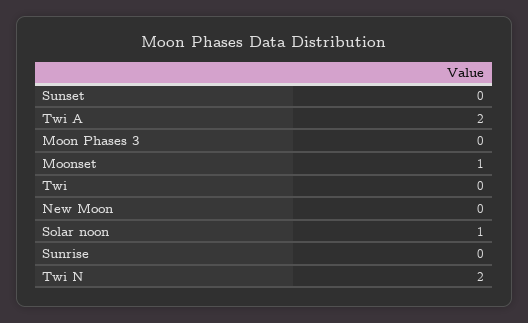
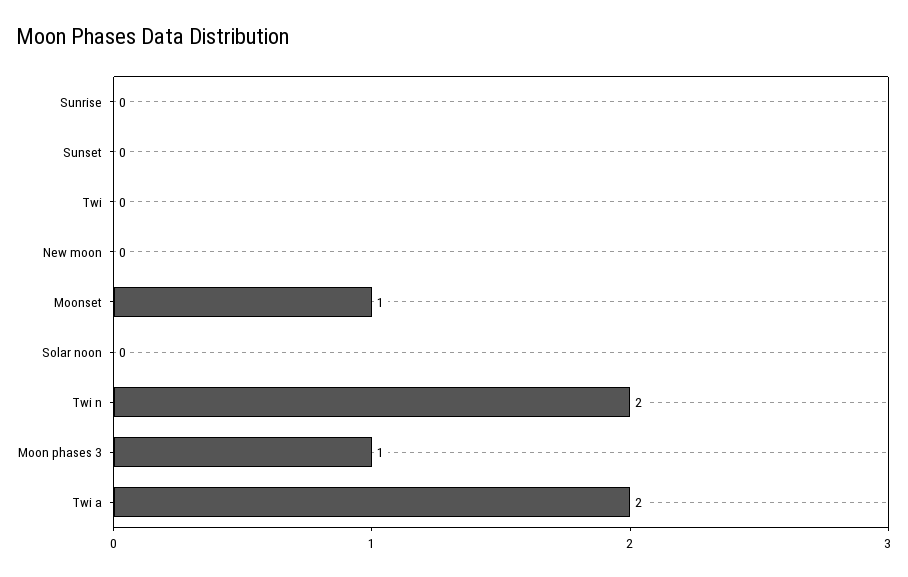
  {
    "Sunset": 0,
    "Twi A": 2,
-   "Moon Phases 3": 0,
+   "Moon Phases 3": 1,
    "Moonset": 1,
    "Twi": 0,
    "New Moon": 0,
-   "Solar noon": 1,
+   "Solar noon": 0,
    "Sunrise": 0,
    "Twi N": 2
  }

